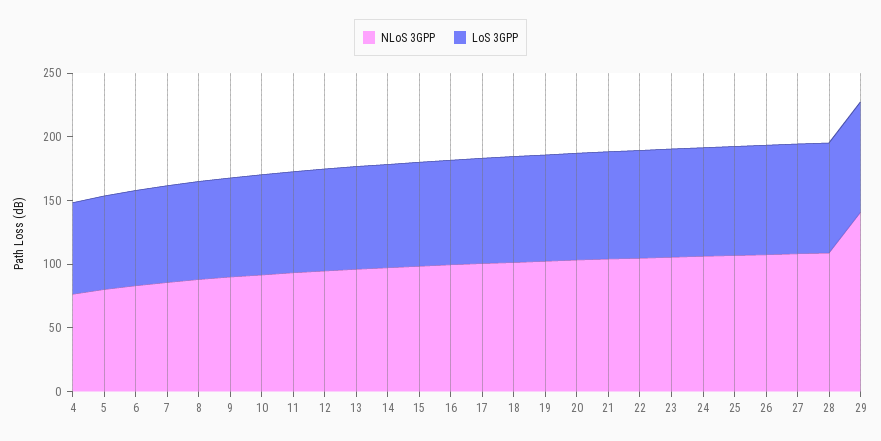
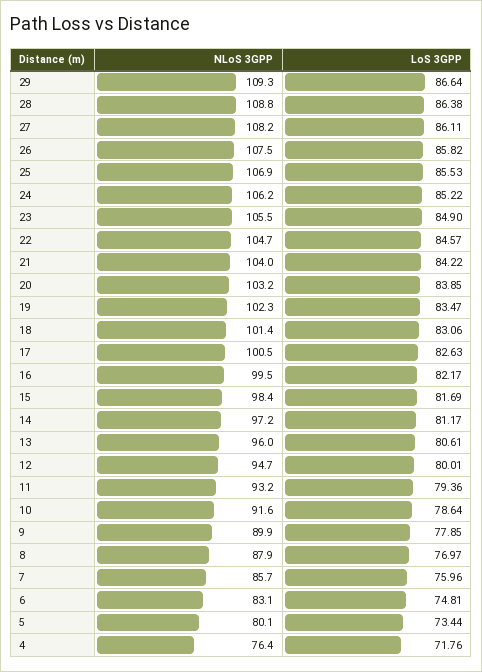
  {
    "NLoS 3GPP": {
      "4": 76.4,
      "5": 80.1,
      "6": 83.1,
      "7": 85.7,
      "8": 87.9,
      "9": 89.9,
      "10": 91.6,
      "11": 93.2,
      "12": 94.7,
      "13": 96,
      "14": 97.2,
      "15": 98.4,
      "16": 99.5,
      "17": 100.5,
      "18": 101.4,
      "19": 102.3,
      "20": 103.2,
      "21": 104,
      "22": 104.7,
      "23": 105.5,
      "24": 106.2,
      "25": 106.9,
      "26": 107.5,
      "27": 108.2,
      "28": 108.8,
-     "29": 140
+     "29": 109.3
    },
    "LoS 3GPP": {
      "4": 71.76,
      "5": 73.44,
      "6": 74.81,
      "7": 75.96,
      "8": 76.97,
      "9": 77.85,
      "10": 78.64,
      "11": 79.36,
      "12": 80.01,
      "13": 80.61,
      "14": 81.17,
      "15": 81.69,
      "16": 82.17,
      "17": 82.63,
      "18": 83.06,
      "19": 83.47,
      "20": 83.85,
      "21": 84.22,
      "22": 84.57,
      "23": 84.9,
      "24": 85.22,
      "25": 85.53,
      "26": 85.82,
      "27": 86.11,
      "28": 86.38,
      "29": 86.64
    }
  }

